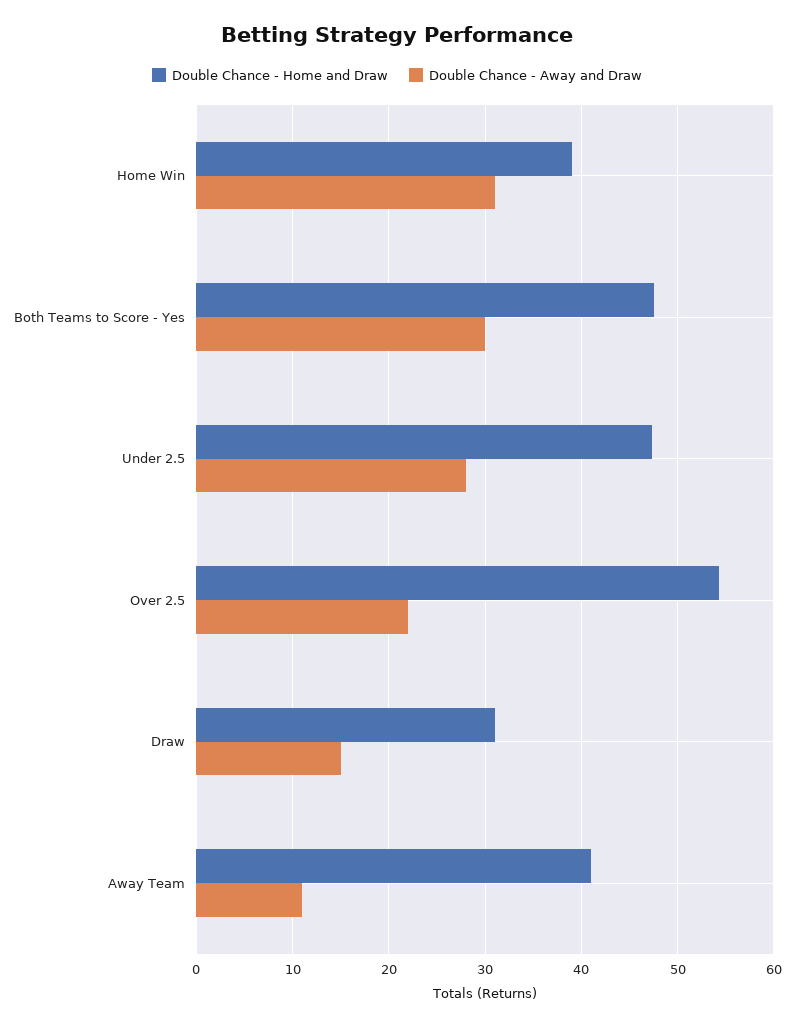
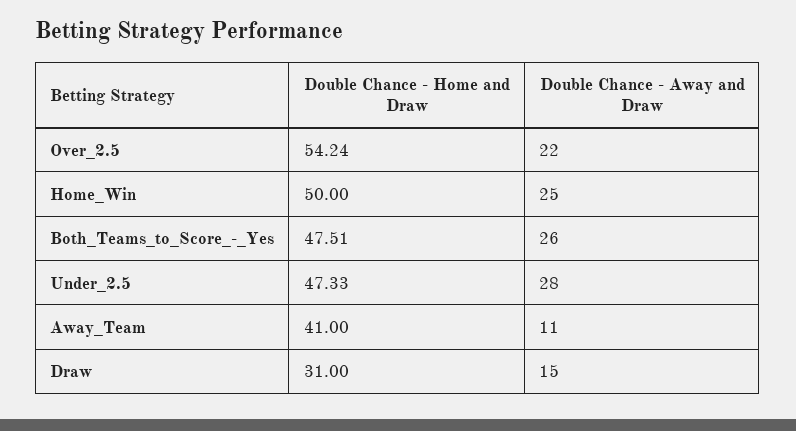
  {
    "Double Chance - Home and Draw": {
-     "Home Win": 39,
+     "Home Win": 50,
      "Both Teams to Score - Yes": 47.51,
      "Under 2.5": 47.33,
      "Over 2.5": 54.24,
      "Draw": 31,
      "Away Team": 41
    },
    "Double Chance - Away and Draw": {
-     "Home Win": 31,
+     "Home Win": 25,
-     "Both Teams to Score - Yes": 30,
+     "Both Teams to Score - Yes": 26,
      "Under 2.5": 28,
      "Over 2.5": 22,
      "Draw": 15,
      "Away Team": 11
    }
  }

